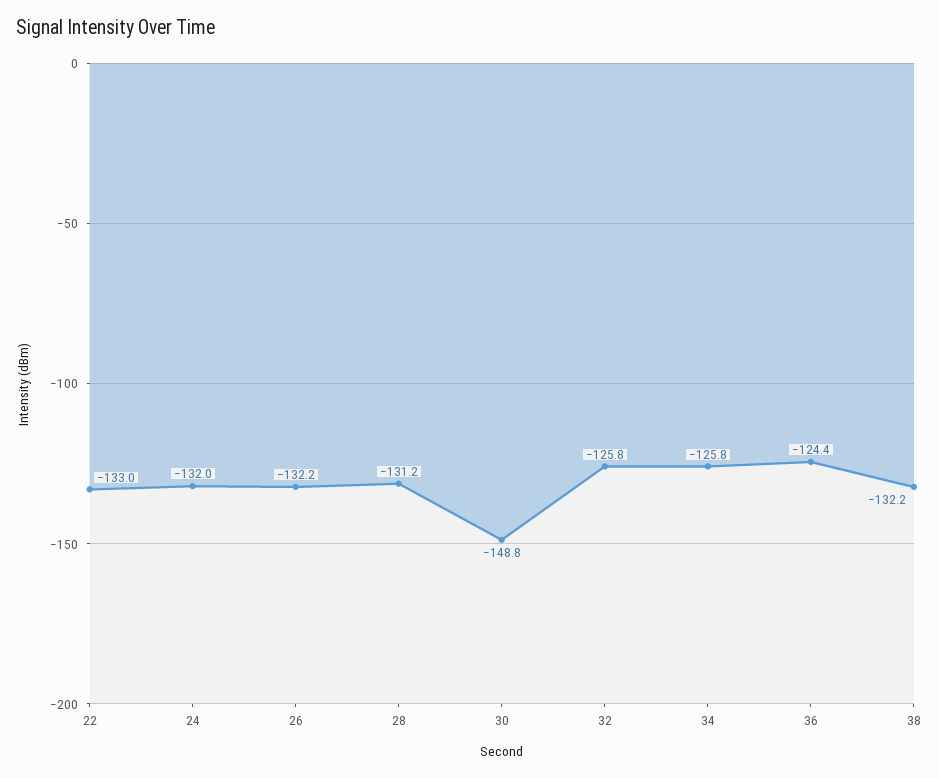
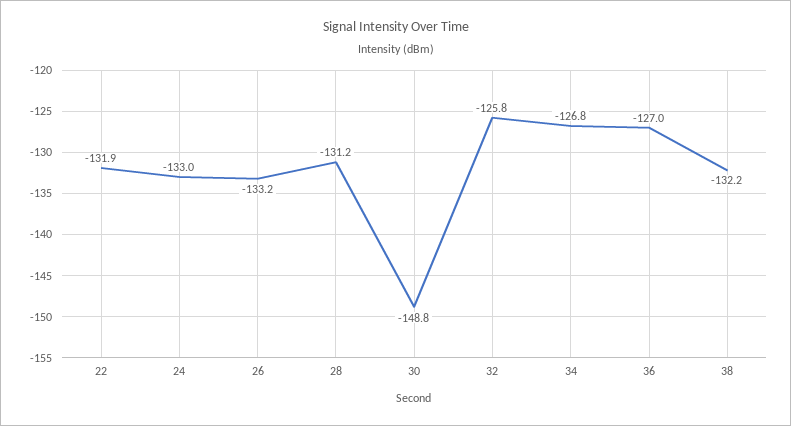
  {
-   "22": -133,
+   "22": -131.9,
-   "24": -132,
+   "24": -133,
-   "26": -132.2,
+   "26": -133.2,
    "28": -131.2,
    "30": -148.8,
    "32": -125.8,
-   "34": -125.8,
+   "34": -126.8,
-   "36": -124.4,
+   "36": -127,
    "38": -132.2
  }

